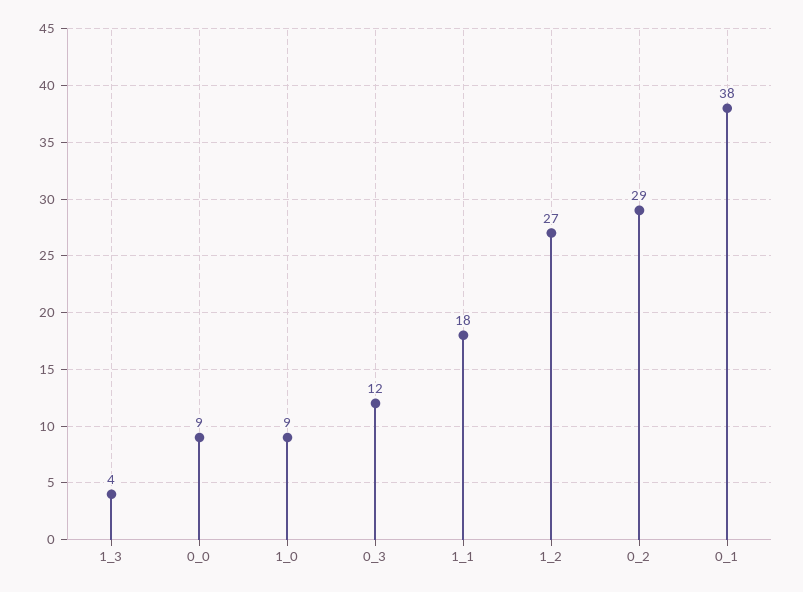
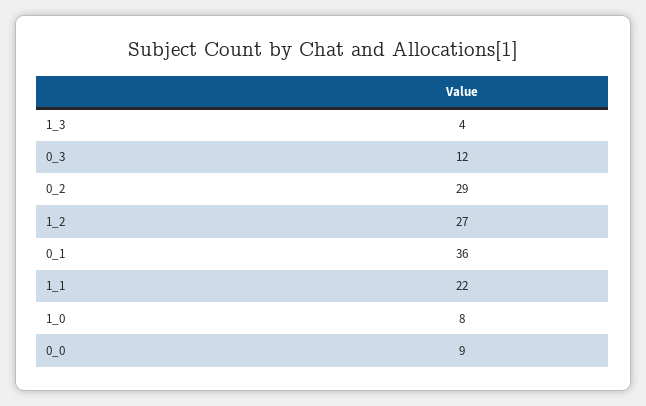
  {
    "1_3": 4,
    "0_0": 9,
-   "1_0": 9,
+   "1_0": 8,
    "0_3": 12,
-   "1_1": 18,
+   "1_1": 22,
    "1_2": 27,
    "0_2": 29,
-   "0_1": 38
+   "0_1": 36
  }

